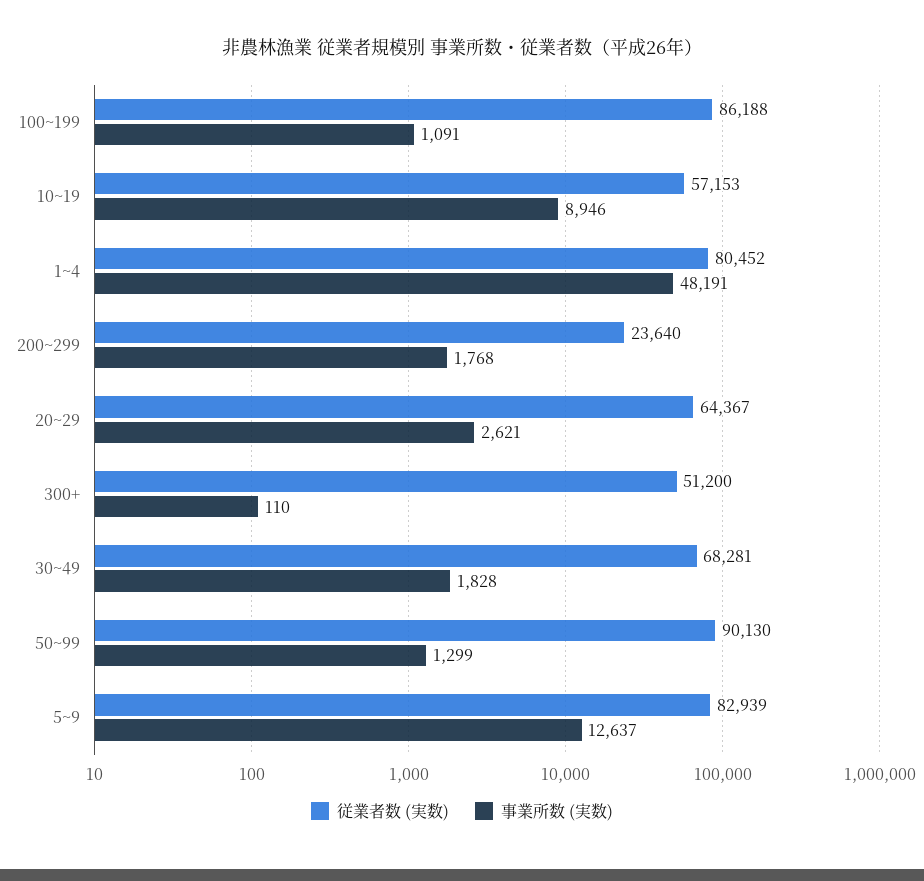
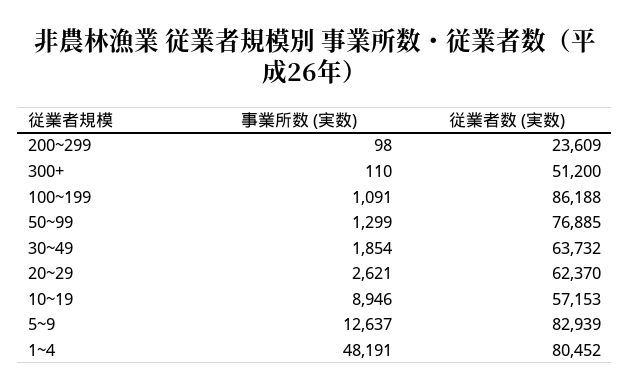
  {
    "従業者数 (実数)": {
      "100~199": 86188,
      "10~19": 57153,
      "1~4": 80452,
-     "200~299": 23640,
+     "200~299": 23609,
-     "20~29": 64367,
+     "20~29": 62370,
      "300+": 51200,
-     "30~49": 68281,
+     "30~49": 63732,
-     "50~99": 90130,
+     "50~99": 76885,
      "5~9": 82939
    },
    "事業所数 (実数)": {
      "100~199": 1091,
      "10~19": 8946,
      "1~4": 48191,
-     "200~299": 1768,
+     "200~299": 98,
      "20~29": 2621,
      "300+": 110,
-     "30~49": 1828,
+     "30~49": 1854,
      "50~99": 1299,
      "5~9": 12637
    }
  }

